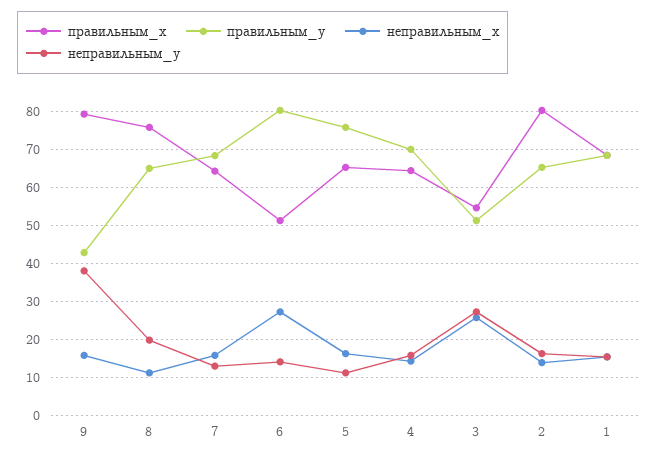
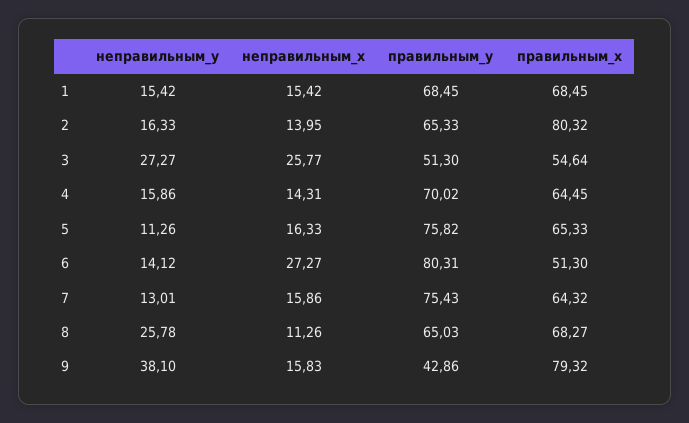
  {
    "правильным_x": {
      "9": 79.32,
-     "8": 76,
+     "8": 68.27,
      "7": 64.32,
      "6": 51.3,
      "5": 65.33,
      "4": 64.45,
      "3": 54.64,
      "2": 80.32,
      "1": 68.45
    },
    "правильным_y": {
      "9": 42.86,
      "8": 65.03,
-     "7": 68,
+     "7": 75.43,
      "6": 80.31,
      "5": 75.82,
      "4": 70.02,
      "3": 51.3,
      "2": 65.33,
      "1": 68.45
    },
    "неправильным_x": {
      "9": 15.83,
      "8": 11.26,
      "7": 15.86,
      "6": 27.27,
      "5": 16.33,
      "4": 14.31,
      "3": 25.77,
      "2": 13.95,
      "1": 15.42
    },
    "неправильным_y": {
      "9": 38.1,
-     "8": 20,
+     "8": 25.78,
      "7": 13.01,
      "6": 14.12,
      "5": 11.26,
      "4": 15.86,
      "3": 27.27,
      "2": 16.33,
      "1": 15.42
    }
  }

